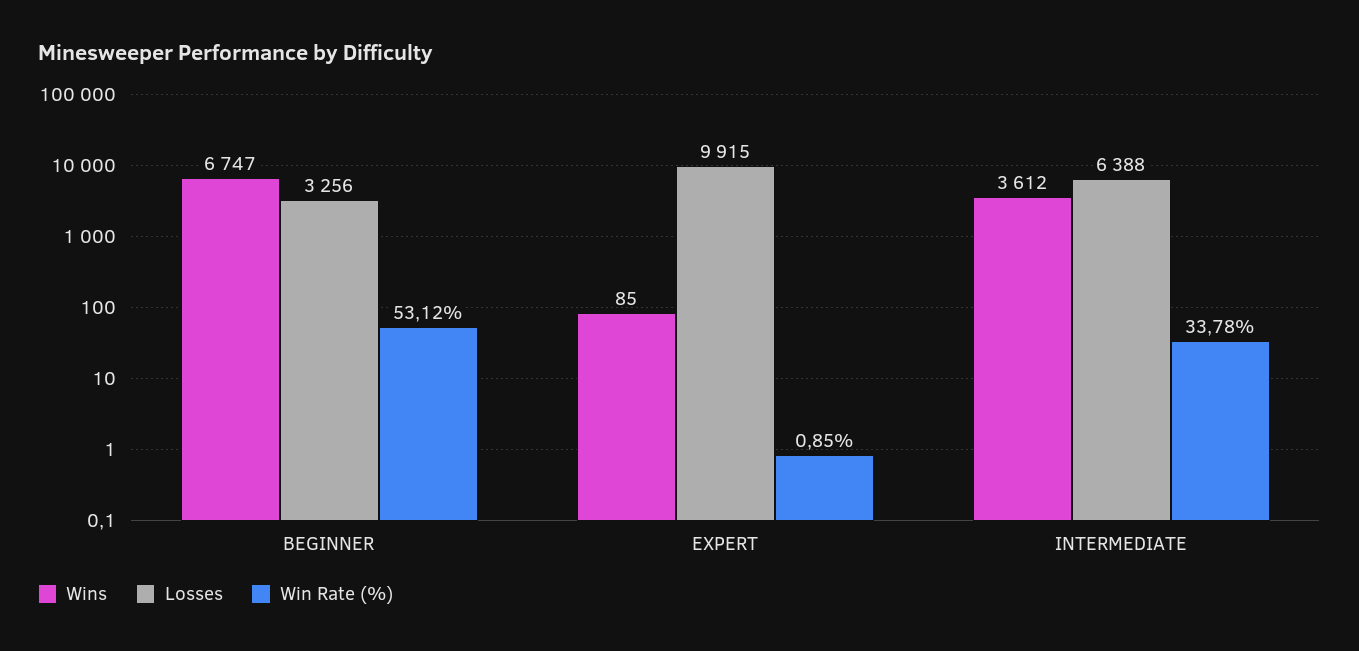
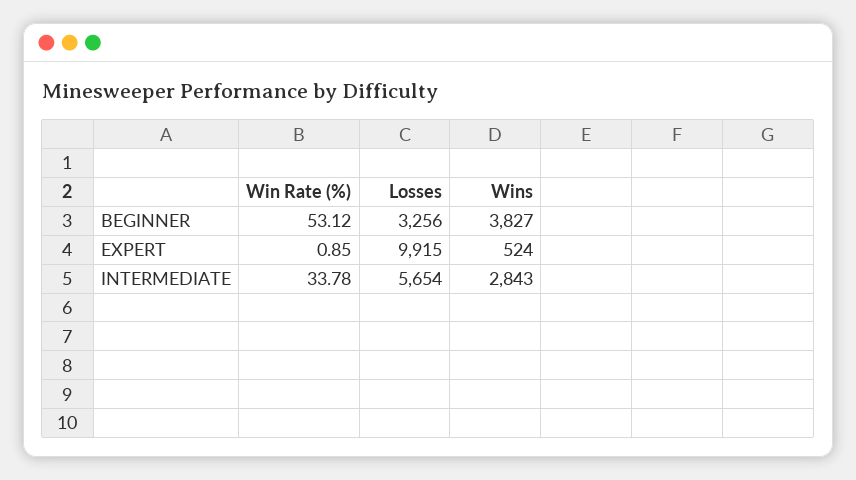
  {
    "Wins": {
-     "BEGINNER": 6747,
+     "BEGINNER": 3827,
-     "EXPERT": 85,
+     "EXPERT": 524,
-     "INTERMEDIATE": 3612
+     "INTERMEDIATE": 2843
    },
    "Losses": {
      "BEGINNER": 3256,
      "EXPERT": 9915,
-     "INTERMEDIATE": 6388
+     "INTERMEDIATE": 5654
    },
    "Win Rate (%)": {
      "BEGINNER": 53.12,
      "EXPERT": 0.85,
      "INTERMEDIATE": 33.78
    }
  }

